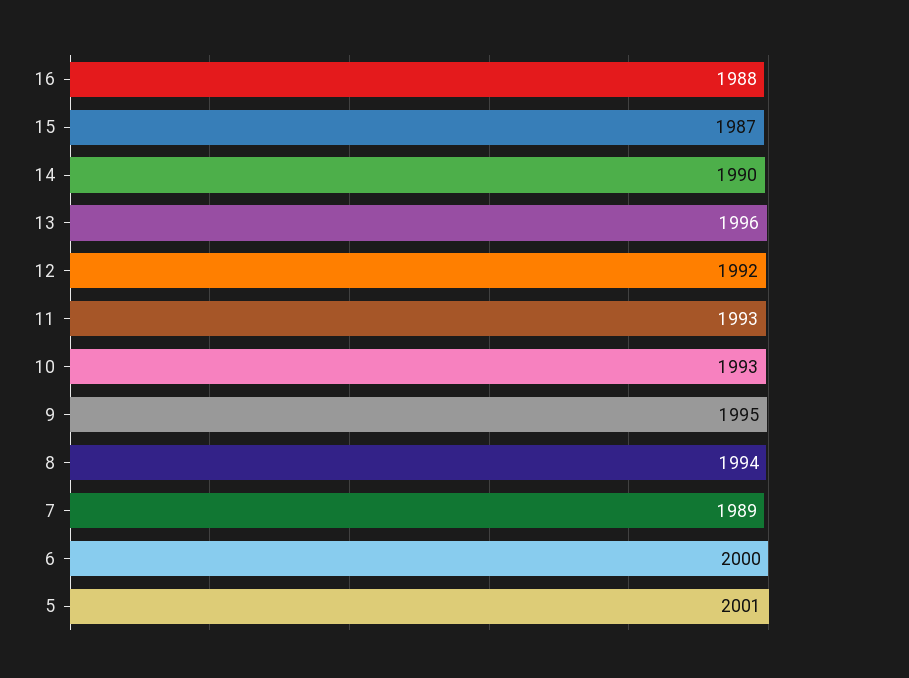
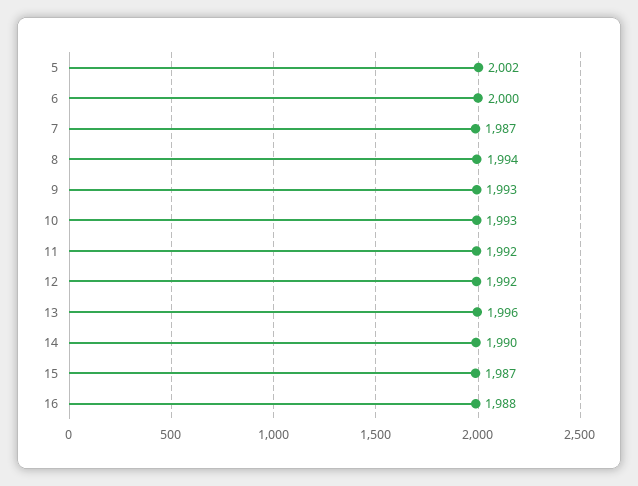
  {
    "16": 1988,
    "15": 1987,
    "14": 1990,
    "13": 1996,
    "12": 1992,
-   "11": 1993,
+   "11": 1992,
    "10": 1993,
-   "9": 1995,
+   "9": 1993,
    "8": 1994,
-   "7": 1989,
+   "7": 1987,
    "6": 2000,
-   "5": 2001
+   "5": 2002
  }

